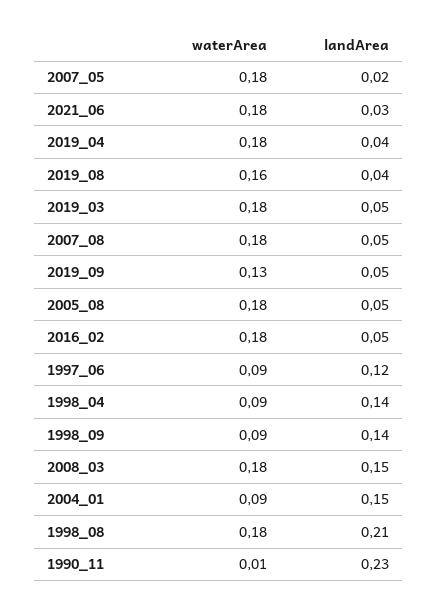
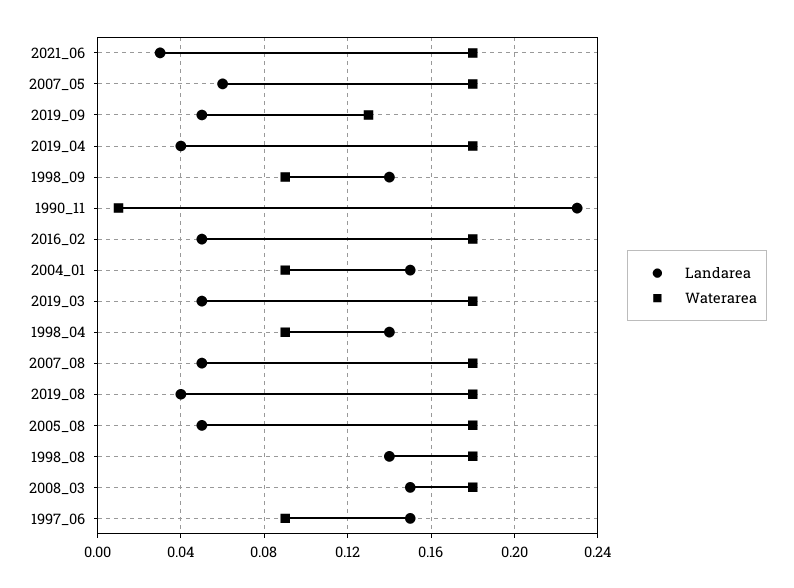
  {
    "waterArea": {
      "2007_05": 0.18,
      "2021_06": 0.18,
      "2019_04": 0.18,
-     "2019_08": 0.16,
+     "2019_08": 0.18,
      "2019_03": 0.18,
      "2007_08": 0.18,
      "2019_09": 0.13,
      "2005_08": 0.18,
      "2016_02": 0.18,
      "1997_06": 0.09,
      "1998_04": 0.09,
      "1998_09": 0.09,
      "2008_03": 0.18,
      "2004_01": 0.09,
      "1998_08": 0.18,
      "1990_11": 0.01
    },
    "landArea": {
-     "2007_05": 0.02,
+     "2007_05": 0.06,
      "2021_06": 0.03,
      "2019_04": 0.04,
      "2019_08": 0.04,
      "2019_03": 0.05,
      "2007_08": 0.05,
      "2019_09": 0.05,
      "2005_08": 0.05,
      "2016_02": 0.05,
-     "1997_06": 0.12,
+     "1997_06": 0.15,
      "1998_04": 0.14,
      "1998_09": 0.14,
      "2008_03": 0.15,
      "2004_01": 0.15,
-     "1998_08": 0.21,
+     "1998_08": 0.14,
      "1990_11": 0.23
    }
  }

